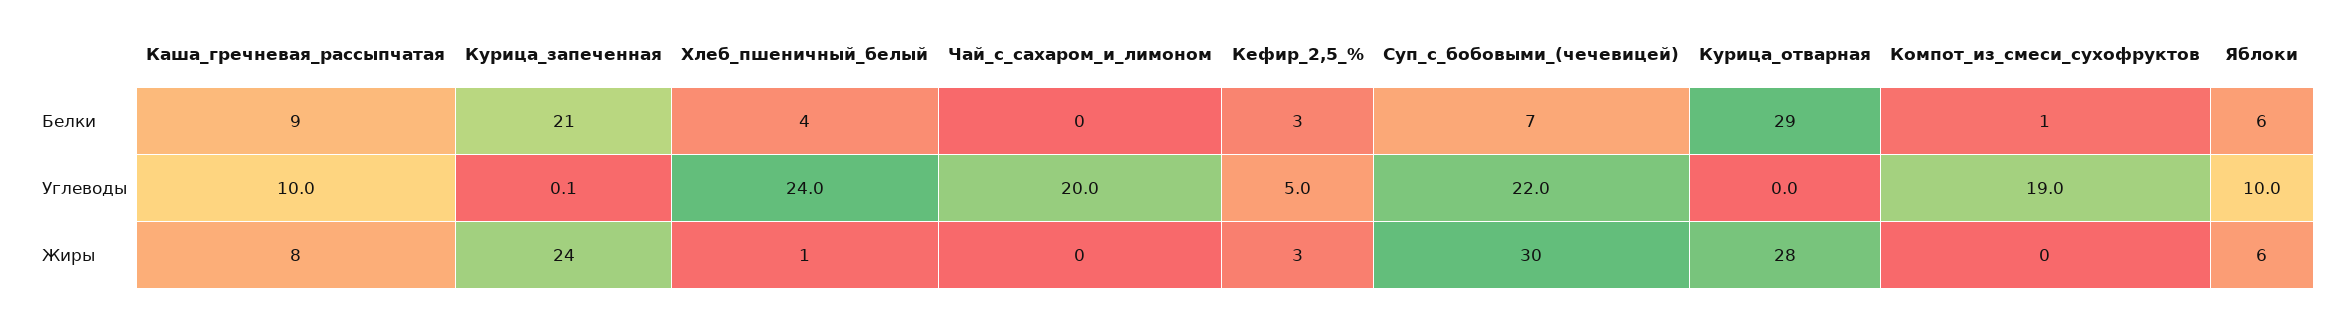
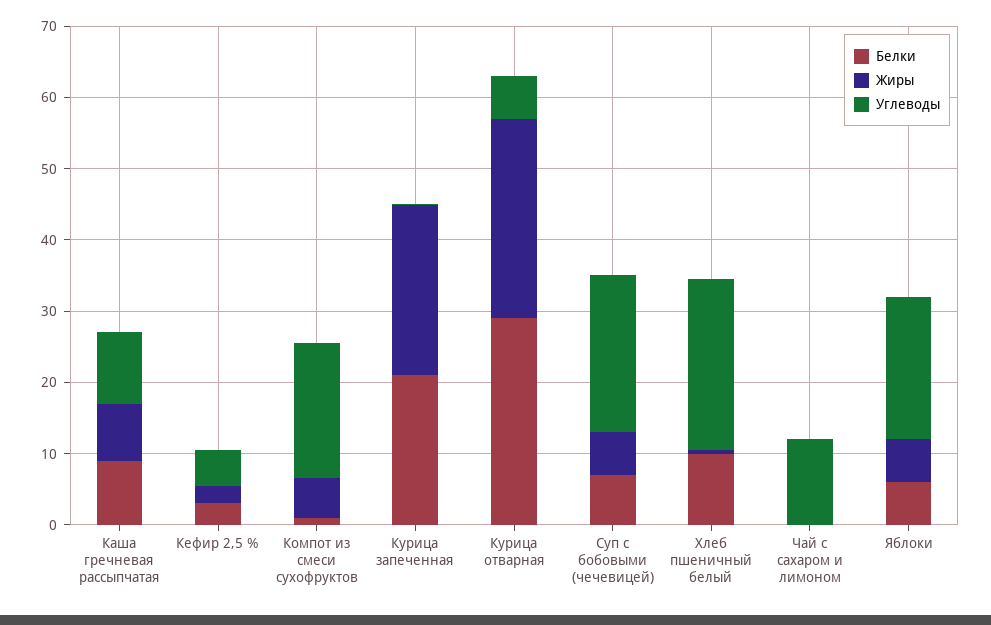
  {
    "Белки": {
      "Каша_гречневая_рассыпчатая": 9,
      "Курица_запеченная": 21,
-     "Хлеб_пшеничный_белый": 4,
+     "Хлеб_пшеничный_белый": 10,
      "Чай_с_сахаром_и_лимоном": 0,
      "Кефир_2,5_%": 3,
      "Суп_с_бобовыми_(чечевицей)": 7,
      "Курица_отварная": 29,
      "Компот_из_смеси_сухофруктов": 1,
      "Яблоки": 6
    },
    "Углеводы": {
      "Каша_гречневая_рассыпчатая": 10,
      "Курица_запеченная": 0.1,
      "Хлеб_пшеничный_белый": 24,
-     "Чай_с_сахаром_и_лимоном": 20,
+     "Чай_с_сахаром_и_лимоном": 12,
      "Кефир_2,5_%": 5,
      "Суп_с_бобовыми_(чечевицей)": 22,
-     "Курица_отварная": 0,
+     "Курица_отварная": 6,
      "Компот_из_смеси_сухофруктов": 19,
-     "Яблоки": 10
+     "Яблоки": 20
    },
    "Жиры": {
      "Каша_гречневая_рассыпчатая": 8,
      "Курица_запеченная": 24,
      "Хлеб_пшеничный_белый": 1,
      "Чай_с_сахаром_и_лимоном": 0,
      "Кефир_2,5_%": 3,
-     "Суп_с_бобовыми_(чечевицей)": 30,
+     "Суп_с_бобовыми_(чечевицей)": 6,
      "Курица_отварная": 28,
-     "Компот_из_смеси_сухофруктов": 0,
+     "Компот_из_смеси_сухофруктов": 6,
      "Яблоки": 6
    }
  }

